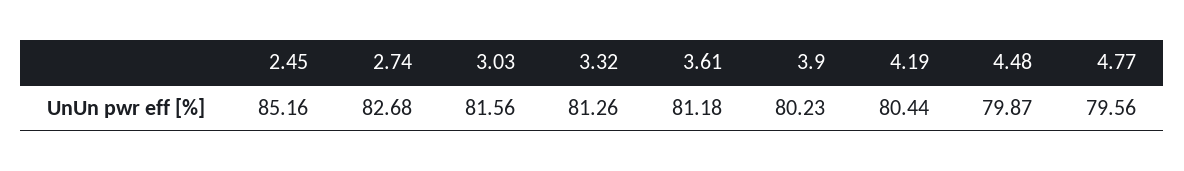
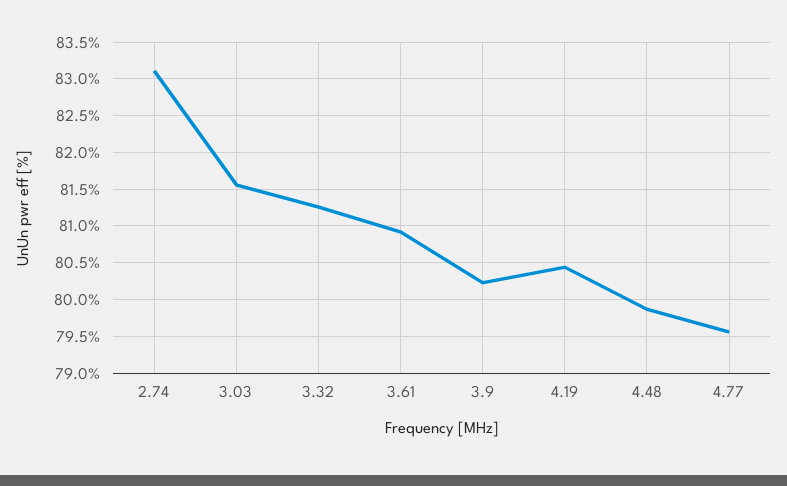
  {
-   "2.45": 85.16,
-   "2.74": 82.68,
+   "2.74": 83.1,
    "3.03": 81.56,
    "3.32": 81.26,
-   "3.61": 81.18,
+   "3.61": 80.9,
    "3.9": 80.23,
    "4.19": 80.44,
    "4.48": 79.87,
    "4.77": 79.56
  }

